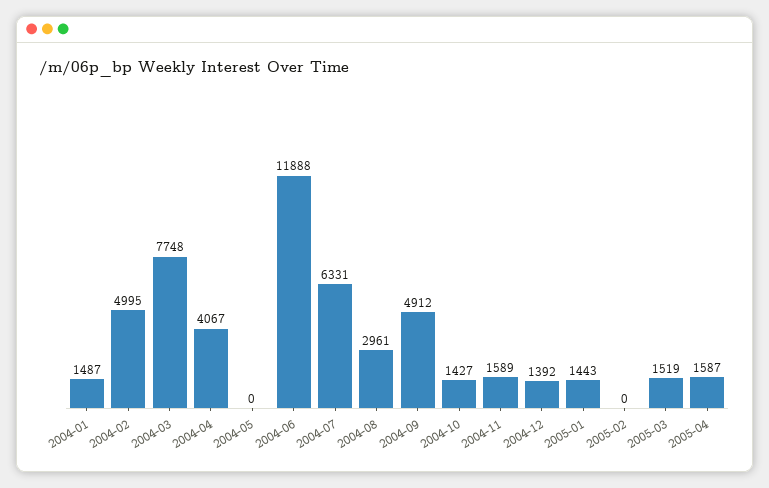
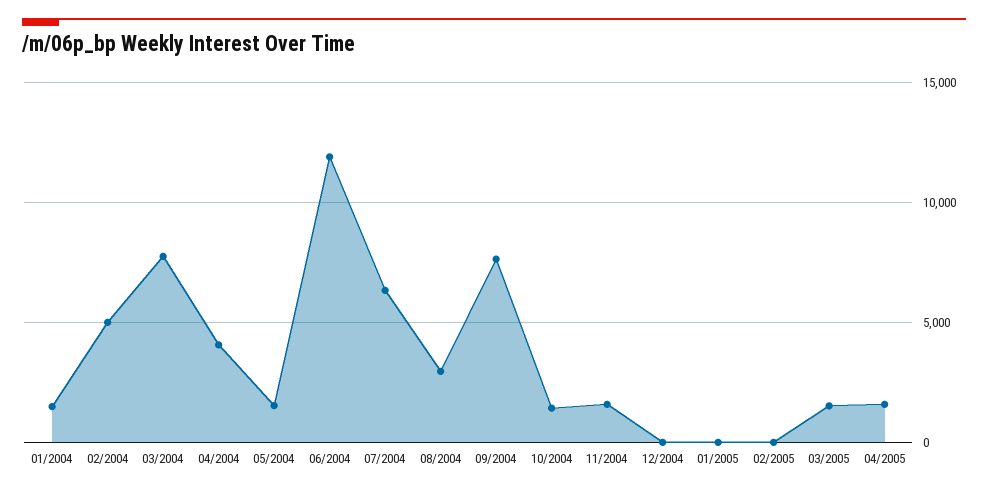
  {
    "2004-01": 1487,
    "2004-02": 4995,
    "2004-03": 7748,
    "2004-04": 4067,
-   "2004-05": 0,
+   "2004-05": 1500,
    "2004-06": 11888,
    "2004-07": 6331,
    "2004-08": 2961,
-   "2004-09": 4912,
+   "2004-09": 7500,
    "2004-10": 1427,
    "2004-11": 1589,
-   "2004-12": 1392,
+   "2004-12": 0,
-   "2005-01": 1443,
+   "2005-01": 0,
    "2005-02": 0,
    "2005-03": 1519,
    "2005-04": 1587
  }

